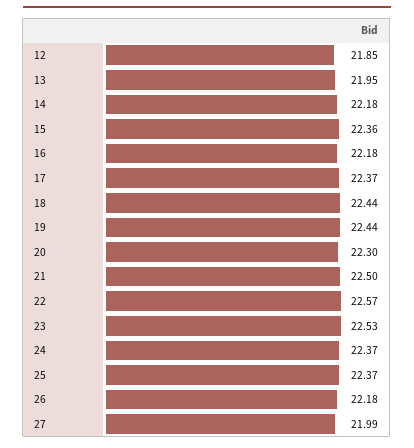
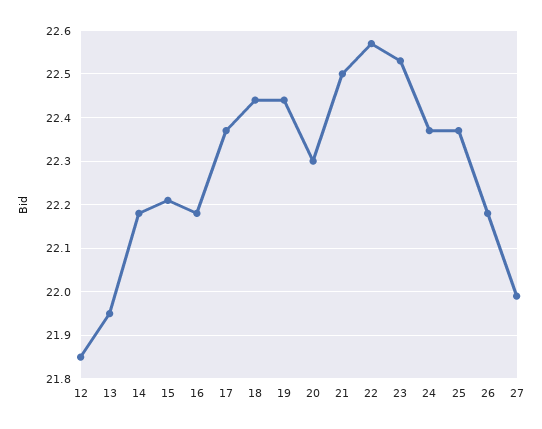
  {
    "12": 21.85,
    "13": 21.95,
    "14": 22.18,
-   "15": 22.36,
+   "15": 22.2,
    "16": 22.18,
    "17": 22.37,
    "18": 22.44,
    "19": 22.44,
    "20": 22.3,
    "21": 22.5,
    "22": 22.57,
    "23": 22.53,
    "24": 22.37,
    "25": 22.37,
    "26": 22.18,
    "27": 21.99
  }

